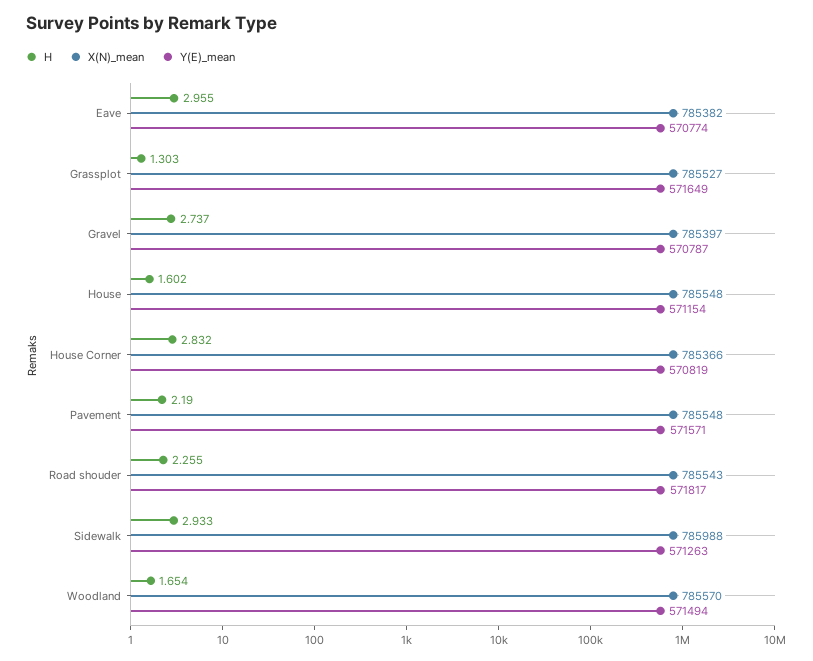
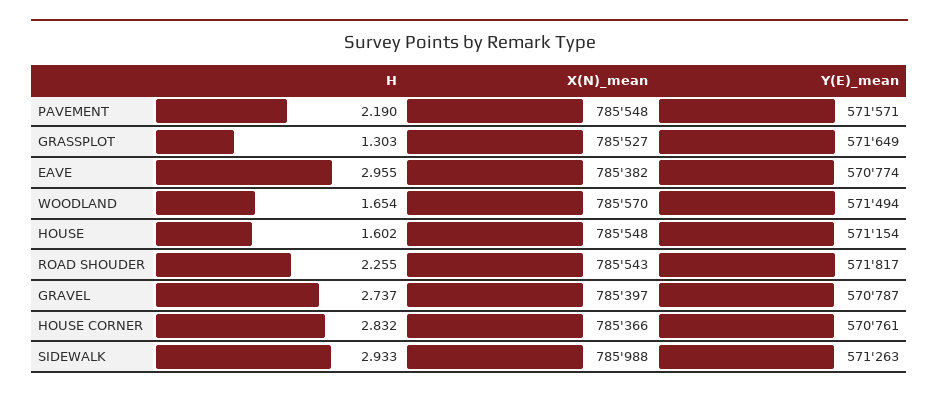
  {
    "H": {
      "Eave": 2.955,
      "Grassplot": 1.303,
      "Gravel": 2.737,
      "House": 1.602,
      "House Corner": 2.832,
      "Pavement": 2.19,
      "Road shouder": 2.255,
      "Sidewalk": 2.933,
      "Woodland": 1.654
    },
    "X(N)_mean": {
      "Eave": 785382,
      "Grassplot": 785527,
      "Gravel": 785397,
      "House": 785548,
      "House Corner": 785366,
      "Pavement": 785548,
      "Road shouder": 785543,
      "Sidewalk": 785988,
      "Woodland": 785570
    },
    "Y(E)_mean": {
      "Eave": 570774,
      "Grassplot": 571649,
      "Gravel": 570787,
      "House": 571154,
-     "House Corner": 570819,
+     "House Corner": 570761,
      "Pavement": 571571,
      "Road shouder": 571817,
      "Sidewalk": 571263,
      "Woodland": 571494
    }
  }

